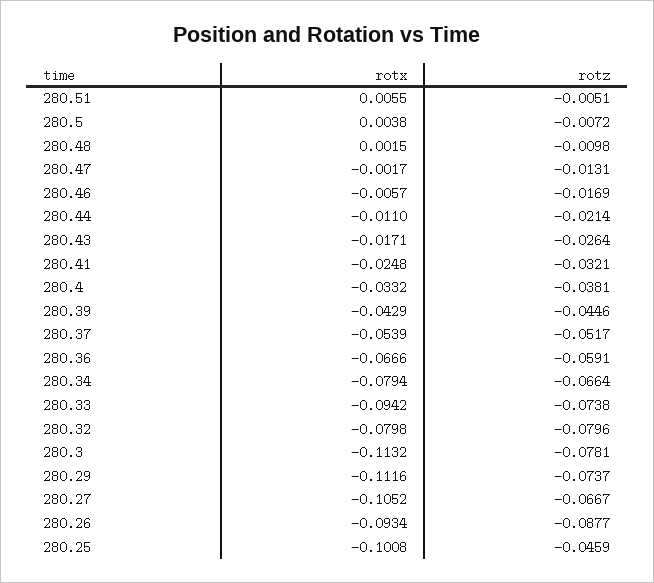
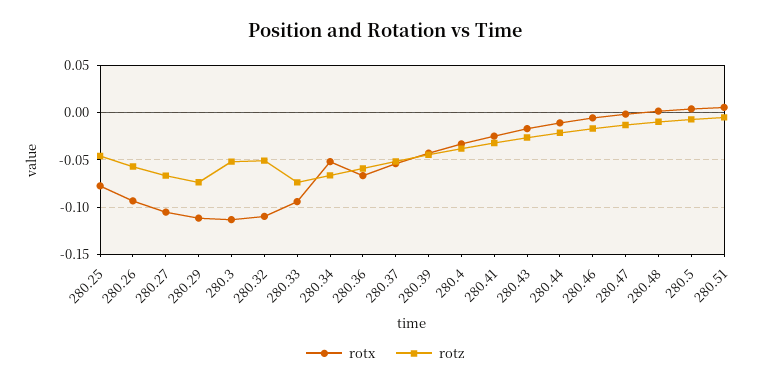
  {
    "rotx": {
      "280.51": 0.0055,
      "280.5": 0.0038,
      "280.48": 0.0015,
      "280.47": -0.0017,
      "280.46": -0.0057,
      "280.44": -0.011,
      "280.43": -0.0171,
      "280.41": -0.0248,
      "280.4": -0.0332,
      "280.39": -0.0429,
      "280.37": -0.0539,
      "280.36": -0.0666,
-     "280.34": -0.0794,
+     "280.34": -0.05,
      "280.33": -0.0942,
-     "280.32": -0.0798,
+     "280.32": -0.11,
      "280.3": -0.1132,
      "280.29": -0.1116,
      "280.27": -0.1052,
      "280.26": -0.0934,
-     "280.25": -0.1008
+     "280.25": -0.08
    },
    "rotz": {
      "280.51": -0.0051,
      "280.5": -0.0072,
      "280.48": -0.0098,
      "280.47": -0.0131,
      "280.46": -0.0169,
      "280.44": -0.0214,
      "280.43": -0.0264,
      "280.41": -0.0321,
      "280.4": -0.0381,
      "280.39": -0.0446,
      "280.37": -0.0517,
      "280.36": -0.0591,
      "280.34": -0.0664,
      "280.33": -0.0738,
-     "280.32": -0.0796,
+     "280.32": -0.05,
-     "280.3": -0.0781,
+     "280.3": -0.05,
      "280.29": -0.0737,
      "280.27": -0.0667,
-     "280.26": -0.0877,
+     "280.26": -0.06,
      "280.25": -0.0459
    }
  }

